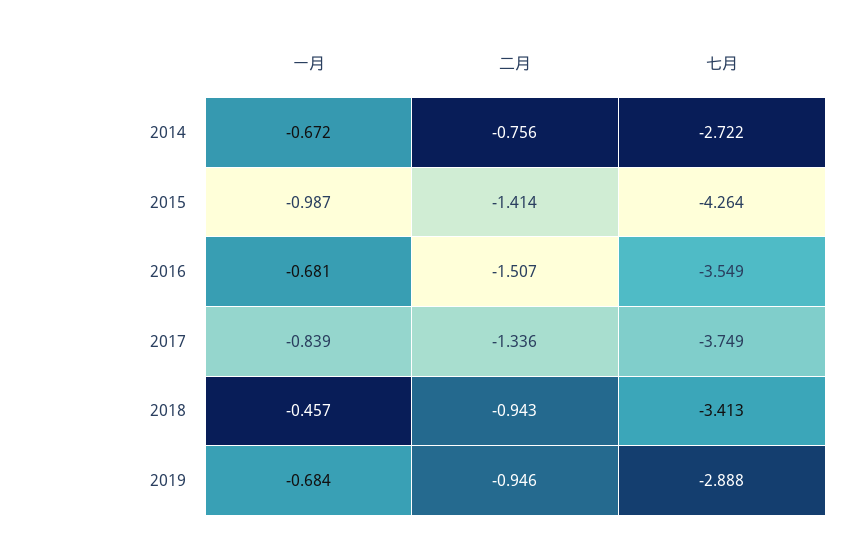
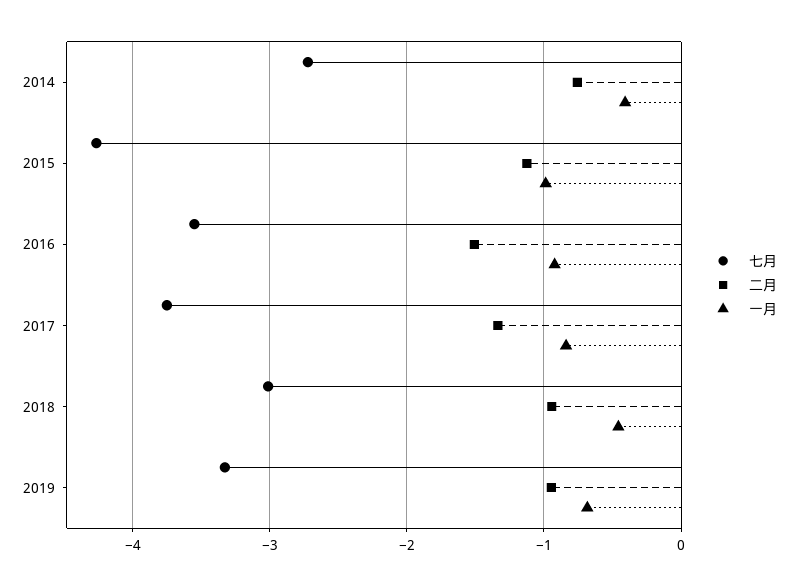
  {
    "一月": {
-     "2014": -0.672,
+     "2014": -0.4,
      "2015": -0.987,
-     "2016": -0.681,
+     "2016": -0.9,
      "2017": -0.839,
      "2018": -0.457,
      "2019": -0.684
    },
    "二月": {
      "2014": -0.756,
-     "2015": -1.414,
+     "2015": -1.1,
      "2016": -1.507,
      "2017": -1.336,
      "2018": -0.943,
      "2019": -0.946
    },
    "七月": {
      "2014": -2.722,
      "2015": -4.264,
      "2016": -3.549,
      "2017": -3.749,
-     "2018": -3.413,
+     "2018": -3,
-     "2019": -2.888
+     "2019": -3.3
    }
  }

